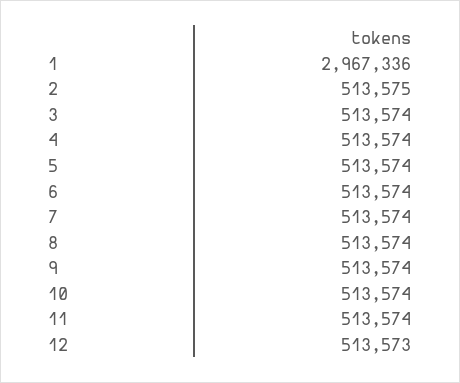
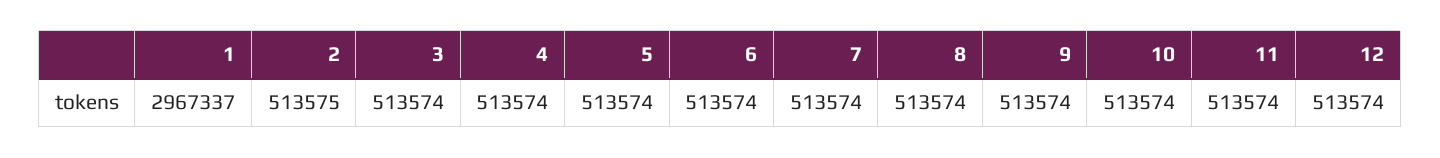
  {
-   "1": 2967336,
+   "1": 2967337,
    "2": 513575,
    "3": 513574,
    "4": 513574,
    "5": 513574,
    "6": 513574,
    "7": 513574,
    "8": 513574,
    "9": 513574,
    "10": 513574,
    "11": 513574,
-   "12": 513573
+   "12": 513574
  }

